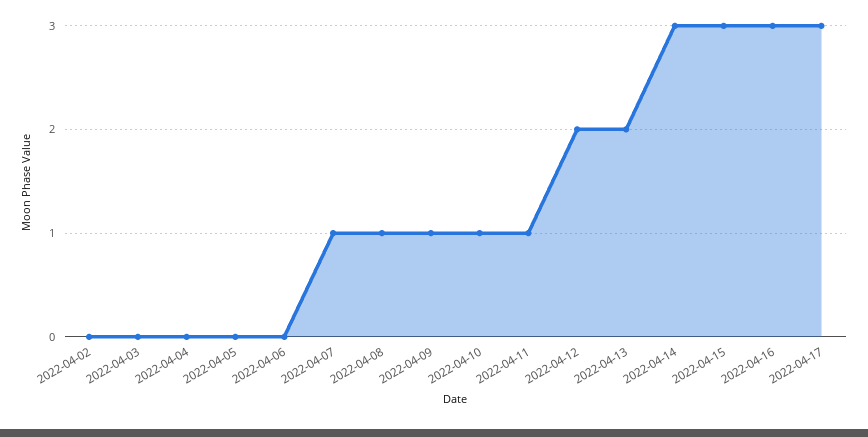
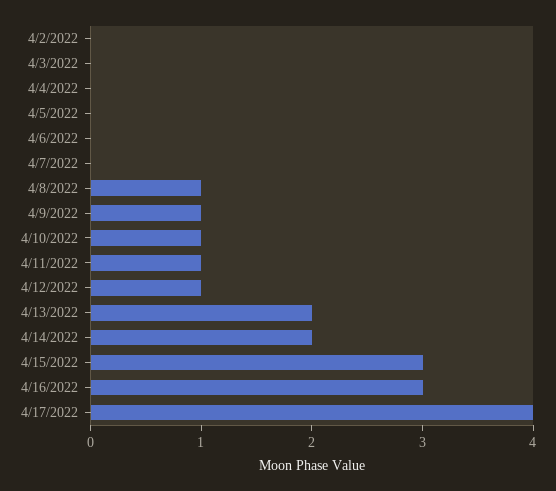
  {
    "2022-04-02": 0,
    "2022-04-03": 0,
    "2022-04-04": 0,
    "2022-04-05": 0,
    "2022-04-06": 0,
-   "2022-04-07": 1,
+   "2022-04-07": 0,
    "2022-04-08": 1,
    "2022-04-09": 1,
    "2022-04-10": 1,
    "2022-04-11": 1,
-   "2022-04-12": 2,
+   "2022-04-12": 1,
    "2022-04-13": 2,
-   "2022-04-14": 3,
+   "2022-04-14": 2,
    "2022-04-15": 3,
    "2022-04-16": 3,
-   "2022-04-17": 3
+   "2022-04-17": 4
  }

